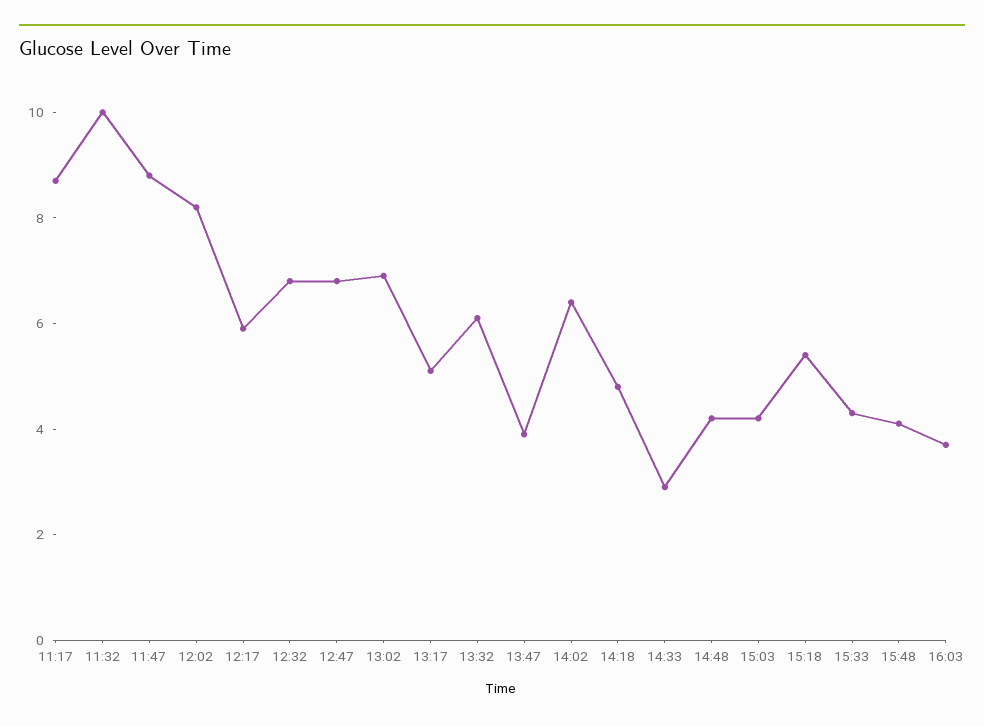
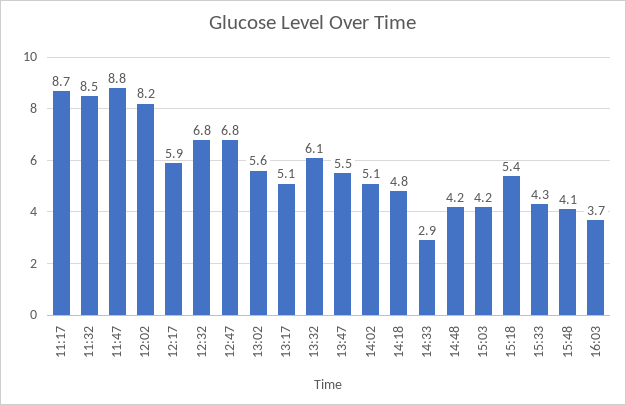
  {
    "11:17": 8.7,
-   "11:32": 10,
+   "11:32": 8.5,
    "11:47": 8.8,
    "12:02": 8.2,
    "12:17": 5.9,
    "12:32": 6.8,
    "12:47": 6.8,
-   "13:02": 7,
+   "13:02": 5.6,
    "13:17": 5.1,
    "13:32": 6.1,
-   "13:47": 4,
+   "13:47": 5.5,
-   "14:02": 6.5,
+   "14:02": 5.1,
    "14:18": 4.8,
    "14:33": 2.9,
    "14:48": 4.2,
    "15:03": 4.2,
    "15:18": 5.4,
    "15:33": 4.3,
    "15:48": 4.1,
    "16:03": 3.7
  }

